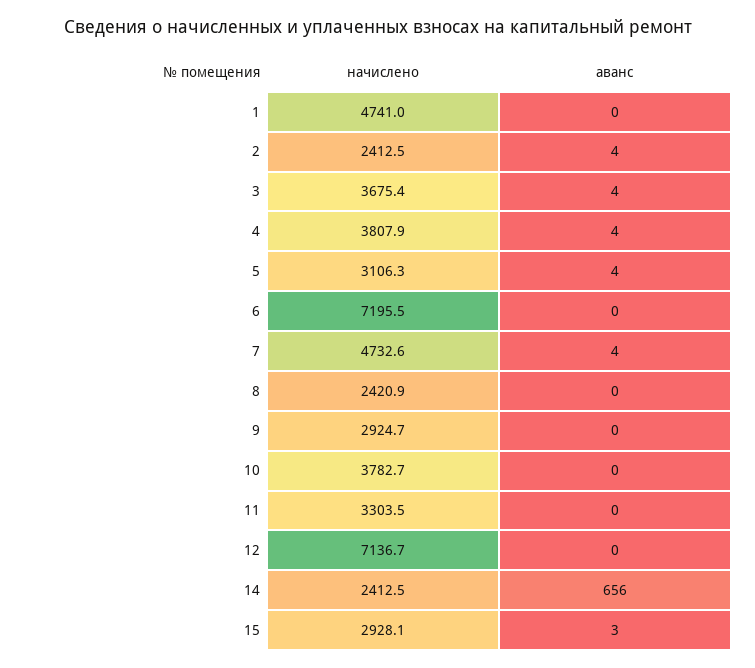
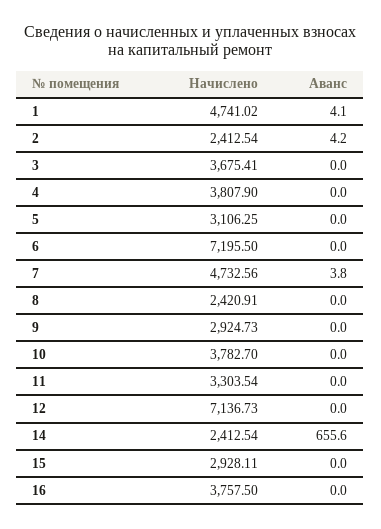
  {
    "начислено": {
      "1": 4741.02,
      "2": 2412.54,
      "3": 3675.41,
      "4": 3807.9,
      "5": 3106.25,
      "6": 7195.5,
      "7": 4732.56,
      "8": 2420.91,
      "9": 2924.73,
      "10": 3782.7,
      "11": 3303.54,
      "12": 7136.73,
      "14": 2412.54,
-     "15": 2928.11
+     "15": 2928.11,
+     "16": 3757.5
    },
    "аванс": {
-     "1": 0,
+     "1": 4.1,
      "2": 4.2,
-     "3": 4,
+     "3": 0,
-     "4": 4,
+     "4": 0,
-     "5": 4,
+     "5": 0,
      "6": 0,
      "7": 3.8,
      "8": 0,
      "9": 0,
      "10": 0,
      "11": 0,
      "12": 0,
      "14": 655.6,
-     "15": 3
+     "15": 0,
+     "16": 0
    }
  }

